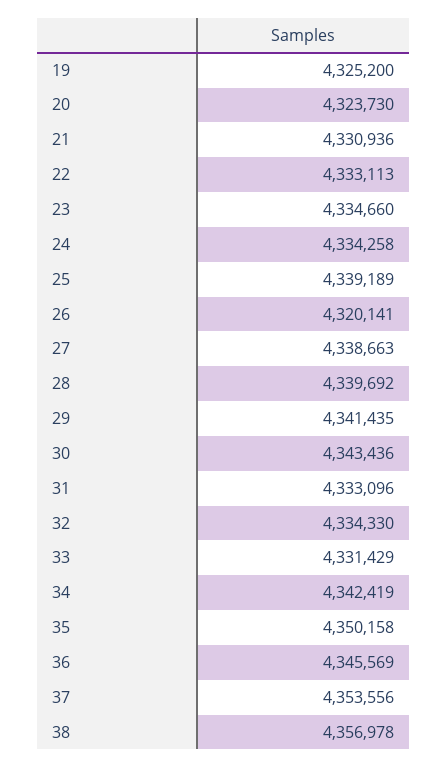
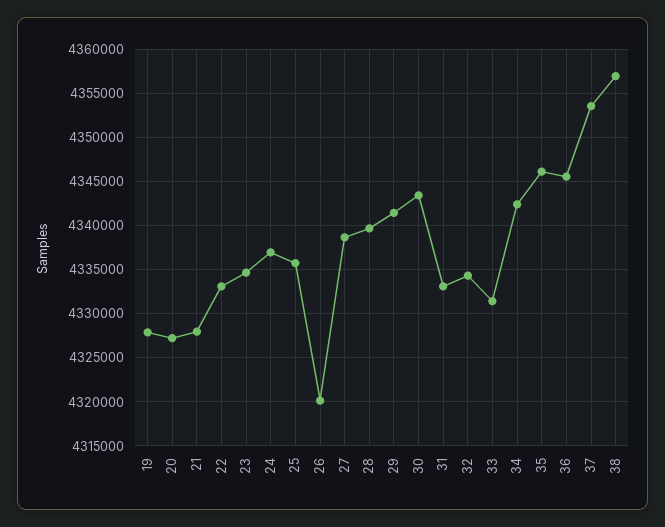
  {
-   "19": 4325200,
+   "19": 4328000,
-   "20": 4323730,
+   "20": 4327000,
-   "21": 4330936,
+   "21": 4328000,
    "22": 4333113,
    "23": 4334660,
-   "24": 4334258,
+   "24": 4337000,
-   "25": 4339189,
+   "25": 4336000,
    "26": 4320141,
    "27": 4338663,
    "28": 4339692,
    "29": 4341435,
    "30": 4343436,
    "31": 4333096,
    "32": 4334330,
    "33": 4331429,
    "34": 4342419,
-   "35": 4350158,
+   "35": 4346000,
    "36": 4345569,
    "37": 4353556,
    "38": 4356978
  }

